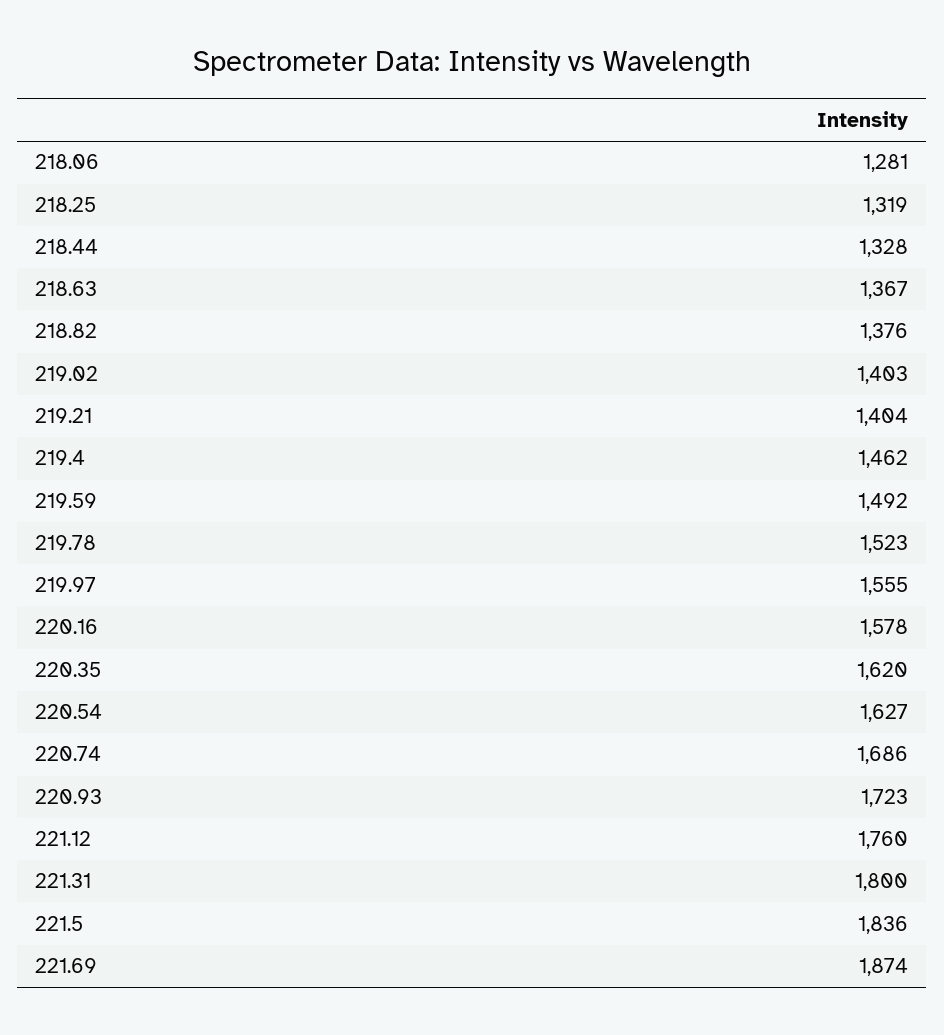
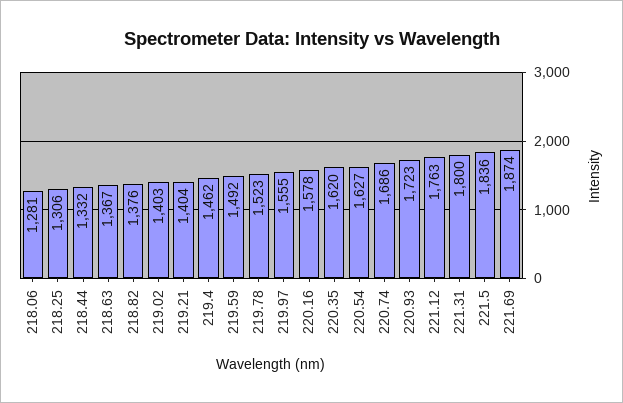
  {
    "218.06": 1281,
-   "218.25": 1319,
+   "218.25": 1306,
-   "218.44": 1328,
+   "218.44": 1332,
    "218.63": 1367,
    "218.82": 1376,
    "219.02": 1403,
    "219.21": 1404,
    "219.4": 1462,
    "219.59": 1492,
    "219.78": 1523,
    "219.97": 1555,
    "220.16": 1578,
    "220.35": 1620,
    "220.54": 1627,
    "220.74": 1686,
    "220.93": 1723,
-   "221.12": 1760,
+   "221.12": 1763,
    "221.31": 1800,
    "221.5": 1836,
    "221.69": 1874
  }

